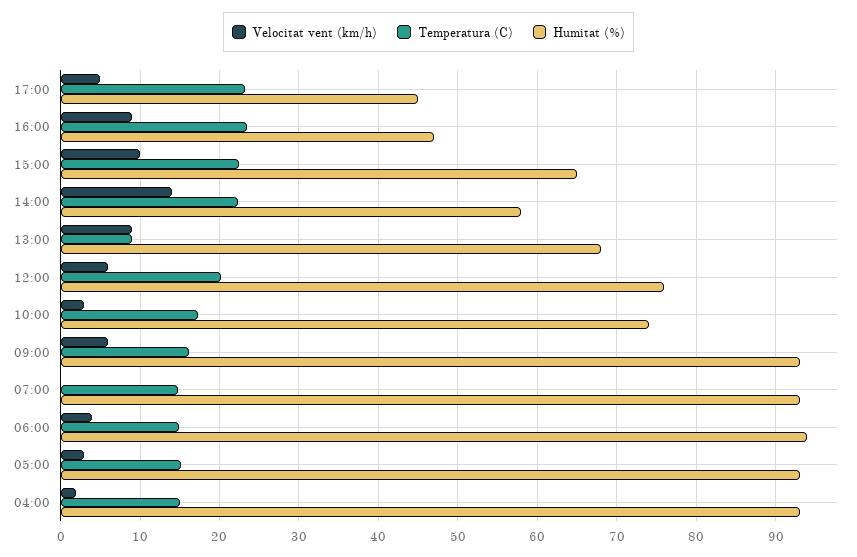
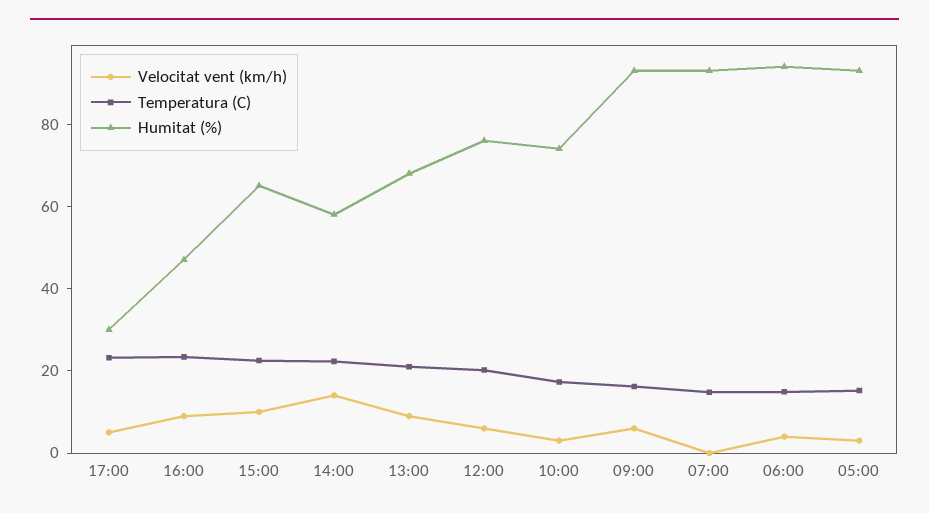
  {
    "Velocitat vent (km/h)": {
      "17:00": 5,
      "16:00": 9,
      "15:00": 10,
      "14:00": 14,
      "13:00": 9,
      "12:00": 6,
      "10:00": 3,
      "09:00": 6,
      "07:00": 0,
      "06:00": 4,
-     "05:00": 3,
+     "05:00": 3
-     "04:00": 2
    },
    "Temperatura (C)": {
      "17:00": 23,
      "16:00": 23,
      "15:00": 23,
      "14:00": 22,
-     "13:00": 9,
+     "13:00": 20,
      "12:00": 20,
      "10:00": 17,
      "09:00": 16,
      "07:00": 15,
      "06:00": 15,
-     "05:00": 15,
+     "05:00": 15
-     "04:00": 15
    },
    "Humitat (%)": {
-     "17:00": 45,
+     "17:00": 30,
      "16:00": 47,
      "15:00": 65,
      "14:00": 58,
      "13:00": 68,
      "12:00": 76,
      "10:00": 74,
      "09:00": 93,
      "07:00": 93,
      "06:00": 94,
-     "05:00": 93,
+     "05:00": 93
-     "04:00": 93
    }
  }

